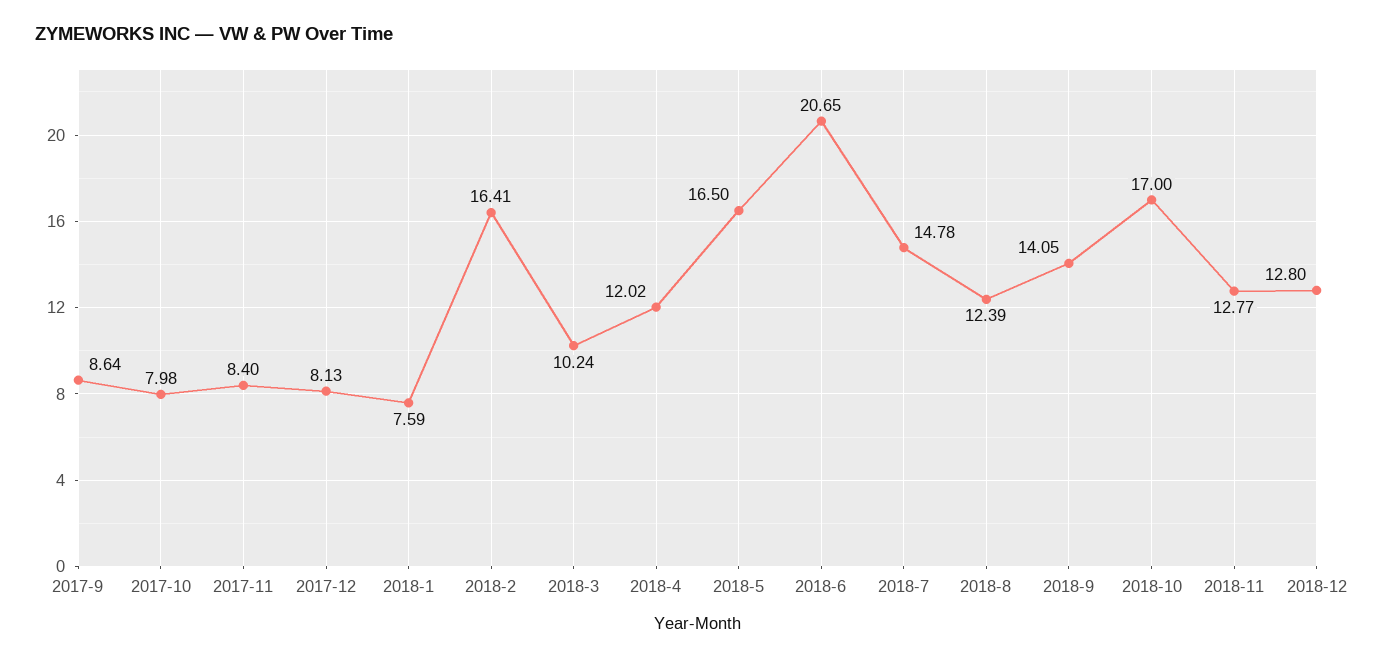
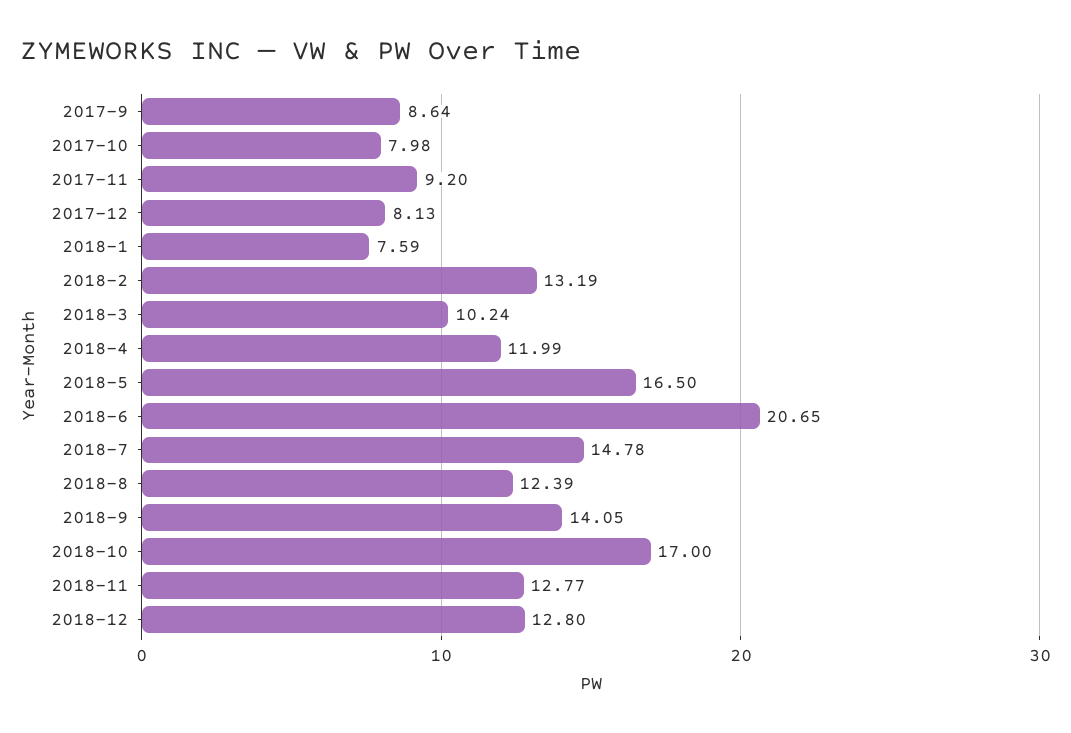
  {
    "2017-9": 8.64,
    "2017-10": 7.98,
-   "2017-11": 8.4,
+   "2017-11": 9.2,
    "2017-12": 8.13,
    "2018-1": 7.59,
-   "2018-2": 16.41,
+   "2018-2": 13.19,
    "2018-3": 10.24,
-   "2018-4": 12.02,
+   "2018-4": 11.99,
    "2018-5": 16.5,
    "2018-6": 20.65,
    "2018-7": 14.78,
    "2018-8": 12.39,
    "2018-9": 14.05,
    "2018-10": 17,
    "2018-11": 12.77,
    "2018-12": 12.8
  }

